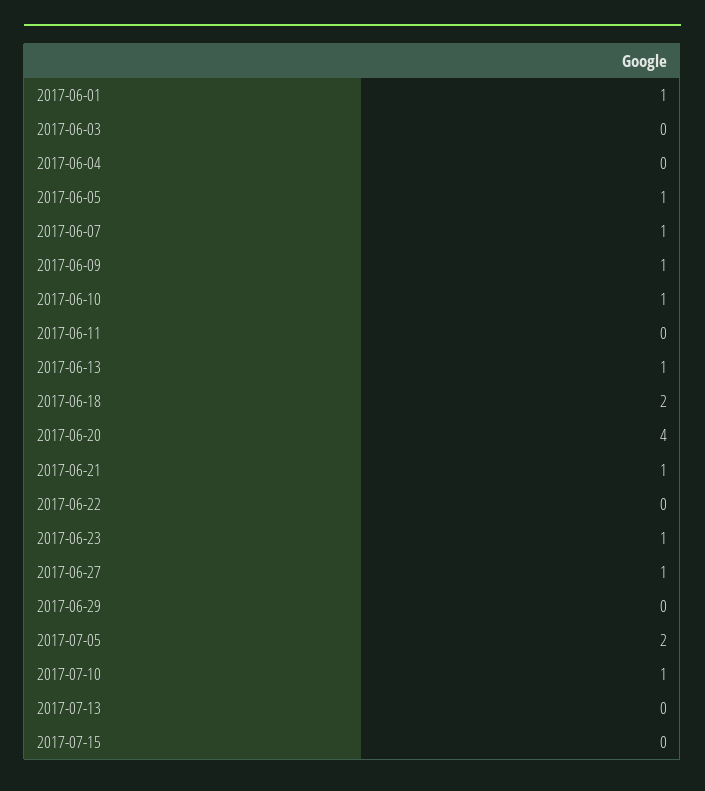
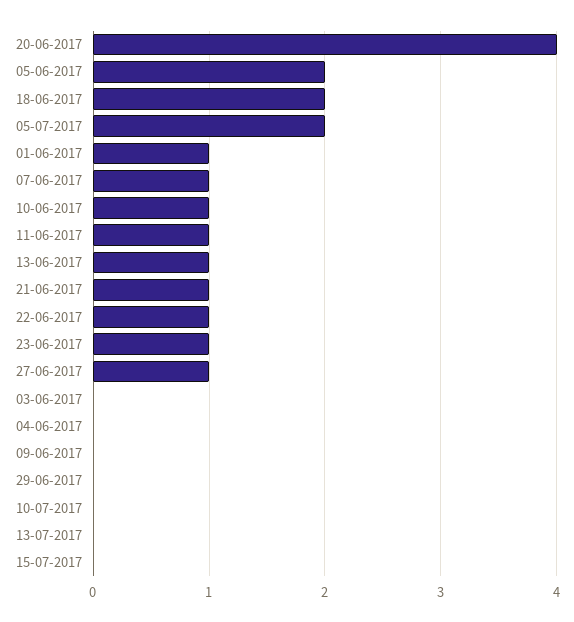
  {
    "2017-06-01": 1,
    "2017-06-03": 0,
    "2017-06-04": 0,
-   "2017-06-05": 1,
+   "2017-06-05": 2,
    "2017-06-07": 1,
-   "2017-06-09": 1,
+   "2017-06-09": 0,
    "2017-06-10": 1,
-   "2017-06-11": 0,
+   "2017-06-11": 1,
    "2017-06-13": 1,
    "2017-06-18": 2,
    "2017-06-20": 4,
    "2017-06-21": 1,
-   "2017-06-22": 0,
+   "2017-06-22": 1,
    "2017-06-23": 1,
    "2017-06-27": 1,
    "2017-06-29": 0,
    "2017-07-05": 2,
-   "2017-07-10": 1,
+   "2017-07-10": 0,
    "2017-07-13": 0,
    "2017-07-15": 0
  }

